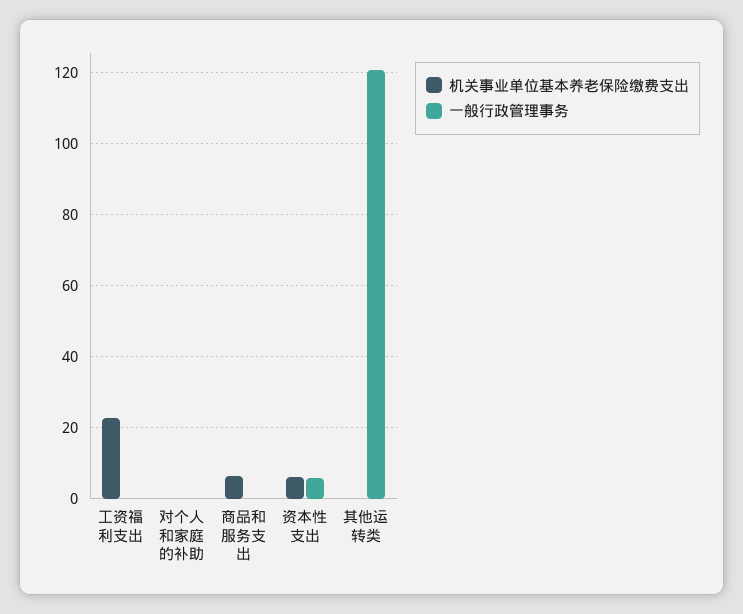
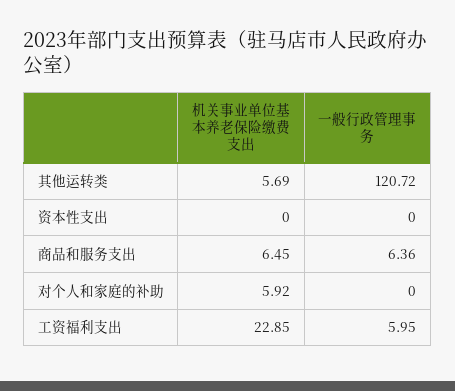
  {
    "机关事业单位基本养老保险缴费支出": {
      "工资福利支出": 22.85,
-     "对个人和家庭的补助": 0,
+     "对个人和家庭的补助": 5.92,
      "商品和服务支出": 6.45,
-     "资本性支出": 6,
+     "资本性支出": 0,
-     "其他运转类": 0
+     "其他运转类": 5.69
    },
    "一般行政管理事务": {
-     "工资福利支出": 0,
+     "工资福利支出": 5.95,
      "对个人和家庭的补助": 0,
-     "商品和服务支出": 0,
+     "商品和服务支出": 6.36,
-     "资本性支出": 6,
+     "资本性支出": 0,
      "其他运转类": 120.72
    }
  }

